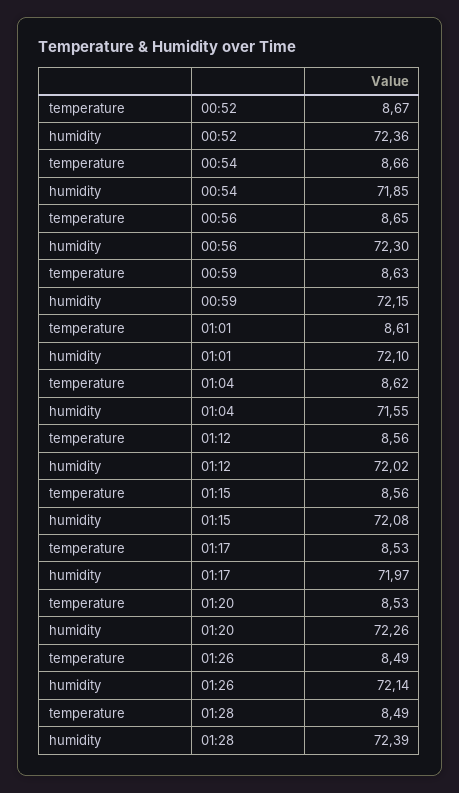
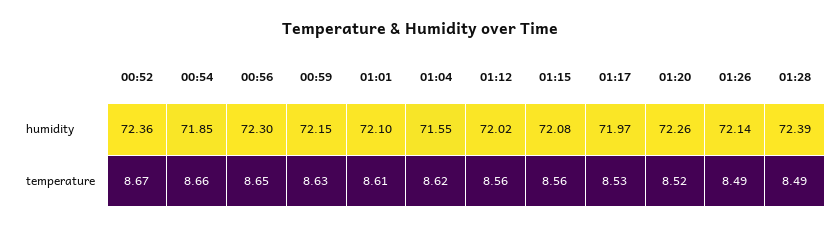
  {
    "temperature": {
      "00:52": 8.67,
      "00:54": 8.66,
      "00:56": 8.65,
      "00:59": 8.63,
      "01:01": 8.61,
      "01:04": 8.62,
      "01:12": 8.56,
      "01:15": 8.56,
      "01:17": 8.53,
-     "01:20": 8.53,
+     "01:20": 8.52,
      "01:26": 8.49,
      "01:28": 8.49
    },
    "humidity": {
      "00:52": 72.36,
      "00:54": 71.85,
      "00:56": 72.3,
      "00:59": 72.15,
      "01:01": 72.1,
      "01:04": 71.55,
      "01:12": 72.02,
      "01:15": 72.08,
      "01:17": 71.97,
      "01:20": 72.26,
      "01:26": 72.14,
      "01:28": 72.39
    }
  }

